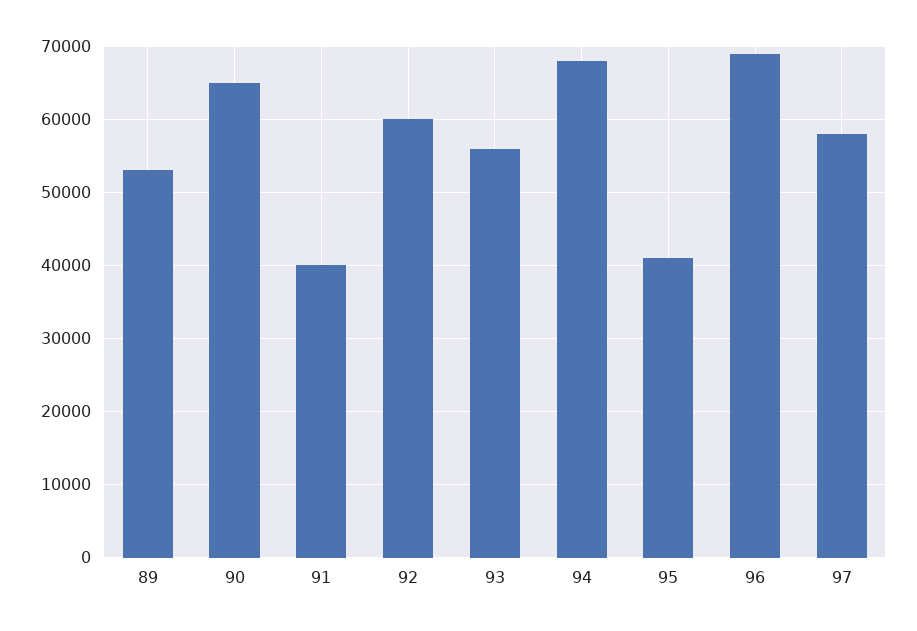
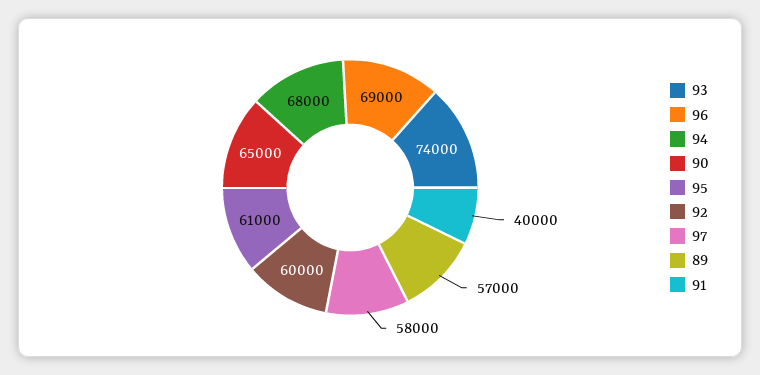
  {
-   "89": 53000,
+   "89": 57000,
    "90": 65000,
    "91": 40000,
    "92": 60000,
-   "93": 56000,
+   "93": 74000,
    "94": 68000,
-   "95": 41000,
+   "95": 61000,
    "96": 69000,
    "97": 58000
  }

